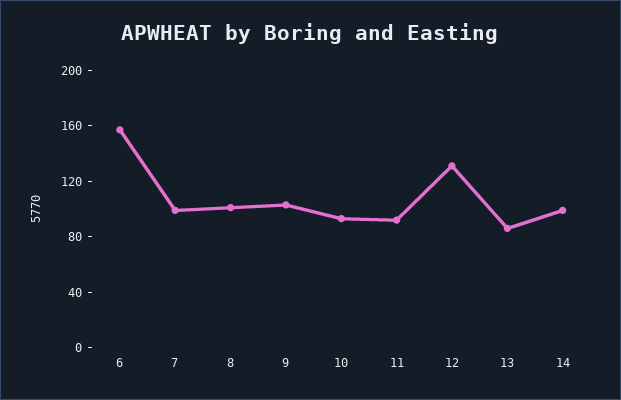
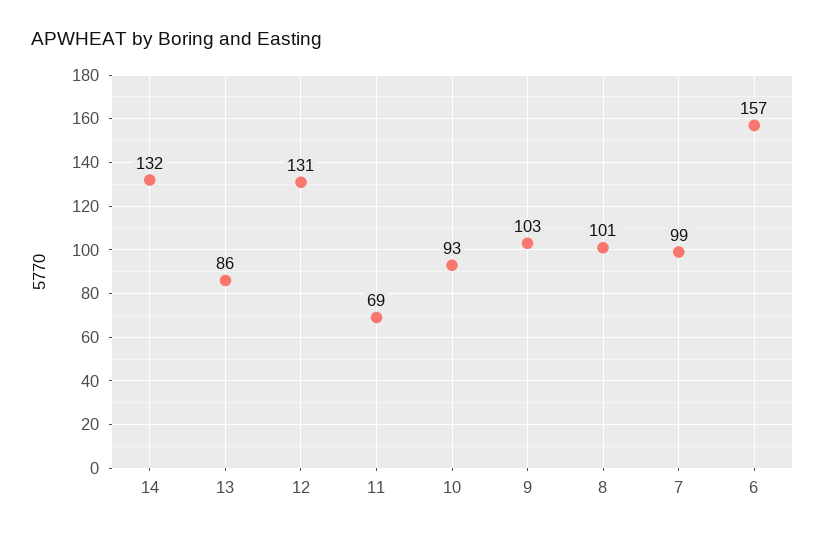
  {
    "6": 157,
    "7": 99,
    "8": 101,
    "9": 103,
    "10": 93,
-   "11": 90,
+   "11": 69,
    "12": 131,
    "13": 86,
-   "14": 100
+   "14": 132
  }

